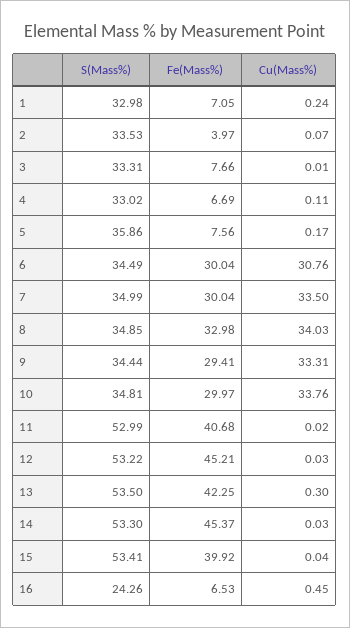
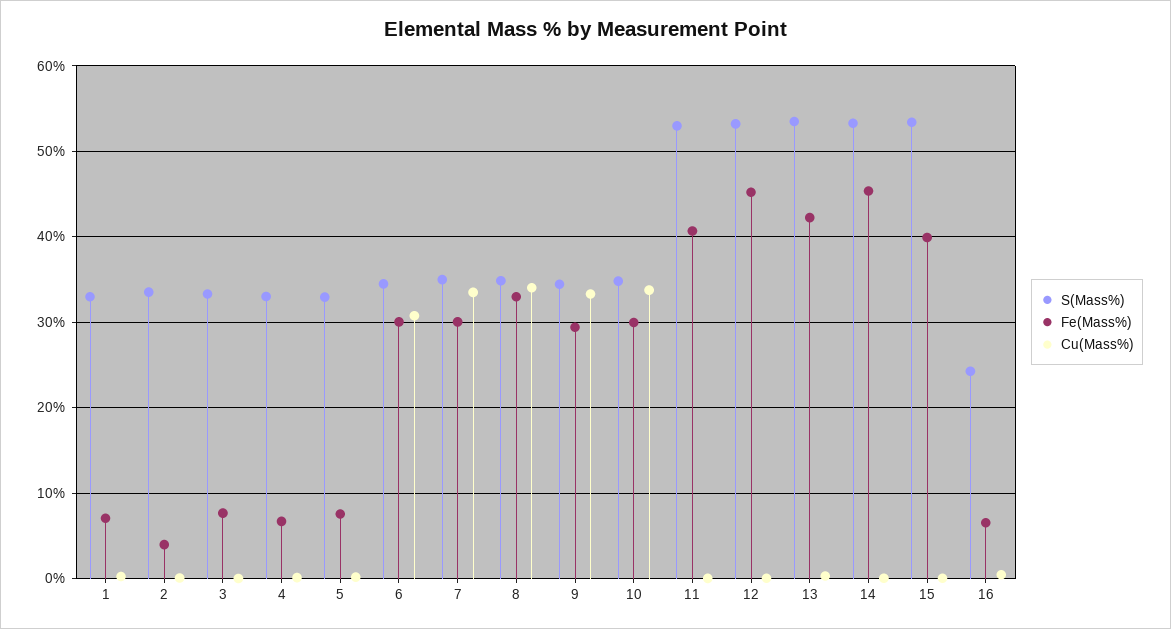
  {
    "S(Mass%)": {
      "1": 32.98,
      "2": 33.53,
      "3": 33.31,
      "4": 33.02,
-     "5": 35.86,
+     "5": 33,
      "6": 34.49,
      "7": 34.99,
      "8": 34.85,
      "9": 34.44,
      "10": 34.81,
      "11": 52.99,
      "12": 53.22,
      "13": 53.5,
      "14": 53.3,
      "15": 53.41,
      "16": 24.26
    },
    "Fe(Mass%)": {
      "1": 7.05,
      "2": 3.97,
      "3": 7.66,
      "4": 6.69,
      "5": 7.56,
      "6": 30.04,
      "7": 30.04,
      "8": 32.98,
      "9": 29.41,
      "10": 29.97,
      "11": 40.68,
      "12": 45.21,
      "13": 42.25,
      "14": 45.37,
      "15": 39.92,
      "16": 6.53
    },
    "Cu(Mass%)": {
      "1": 0.24,
      "2": 0.07,
      "3": 0.01,
      "4": 0.11,
      "5": 0.17,
      "6": 30.76,
      "7": 33.5,
      "8": 34.03,
      "9": 33.31,
      "10": 33.76,
      "11": 0.02,
      "12": 0.03,
      "13": 0.3,
      "14": 0.03,
      "15": 0.04,
      "16": 0.45
    }
  }

